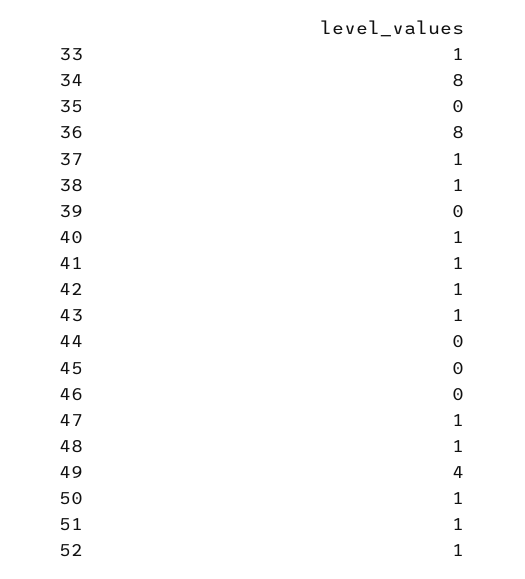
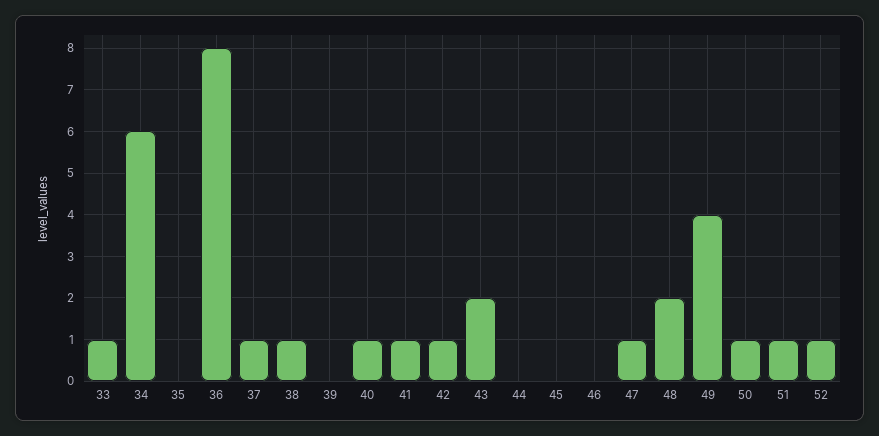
  {
    "33": 1,
-   "34": 8,
+   "34": 6,
    "35": 0,
    "36": 8,
    "37": 1,
    "38": 1,
    "39": 0,
    "40": 1,
    "41": 1,
    "42": 1,
-   "43": 1,
+   "43": 2,
    "44": 0,
    "45": 0,
    "46": 0,
    "47": 1,
-   "48": 1,
+   "48": 2,
    "49": 4,
    "50": 1,
    "51": 1,
    "52": 1
  }

